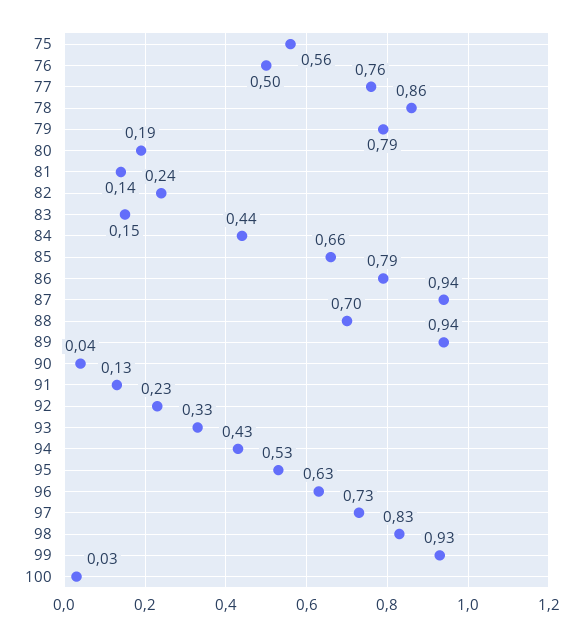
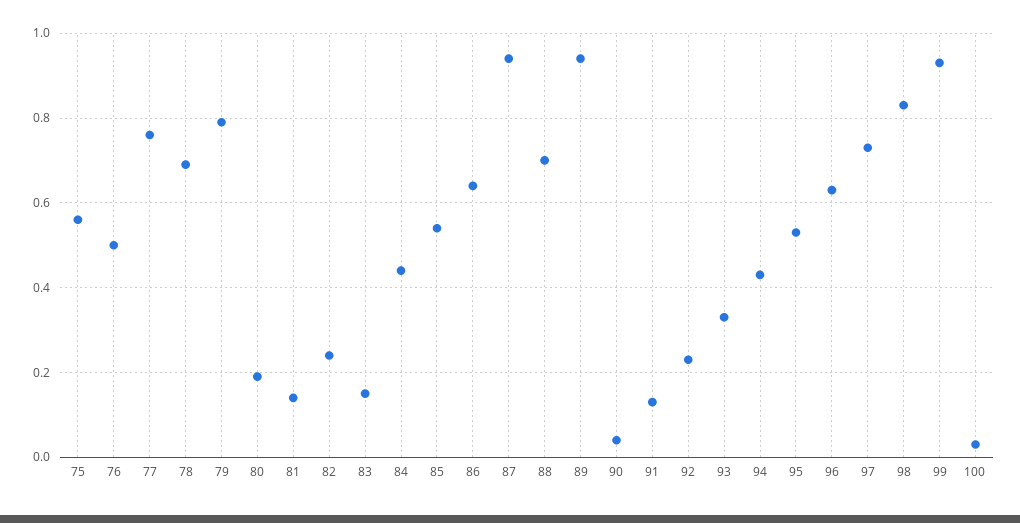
  {
    "75": 0.56,
    "76": 0.5,
    "77": 0.76,
-   "78": 0.86,
+   "78": 0.7,
    "79": 0.79,
    "80": 0.19,
    "81": 0.14,
    "82": 0.24,
    "83": 0.15,
    "84": 0.44,
-   "85": 0.66,
+   "85": 0.55,
-   "86": 0.79,
+   "86": 0.65,
    "87": 0.94,
    "88": 0.7,
    "89": 0.94,
    "90": 0.04,
    "91": 0.13,
    "92": 0.23,
    "93": 0.33,
    "94": 0.43,
    "95": 0.53,
    "96": 0.63,
    "97": 0.73,
    "98": 0.83,
    "99": 0.93,
    "100": 0.03
  }

